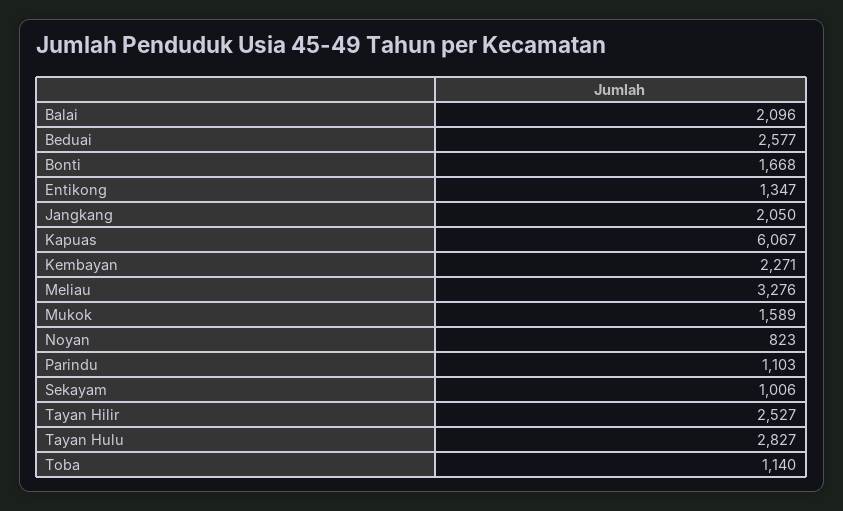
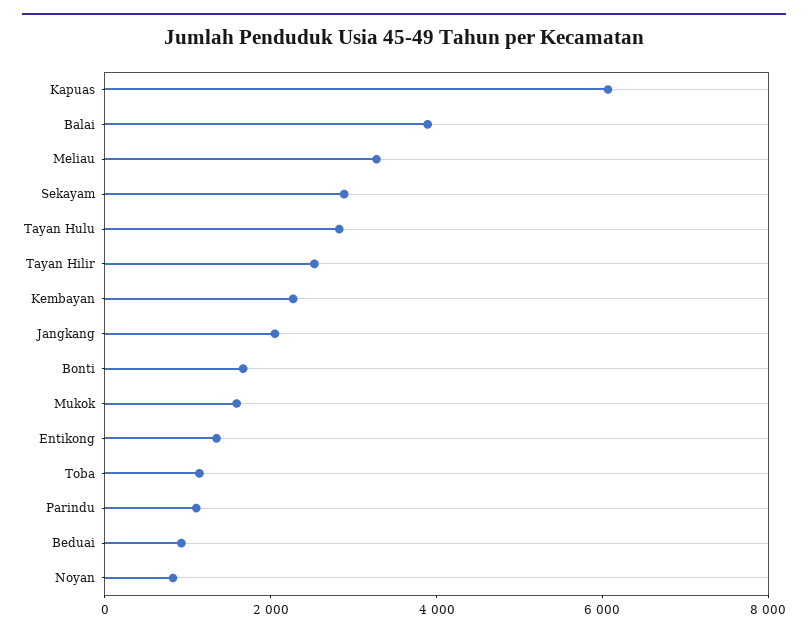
  {
-   "Balai": 2096,
+   "Balai": 4000,
-   "Beduai": 2577,
+   "Beduai": 1000,
    "Bonti": 1668,
    "Entikong": 1347,
    "Jangkang": 2050,
    "Kapuas": 6067,
    "Kembayan": 2271,
    "Meliau": 3276,
    "Mukok": 1589,
    "Noyan": 823,
    "Parindu": 1103,
-   "Sekayam": 1006,
+   "Sekayam": 3000,
    "Tayan Hilir": 2527,
    "Tayan Hulu": 2827,
    "Toba": 1140
  }

